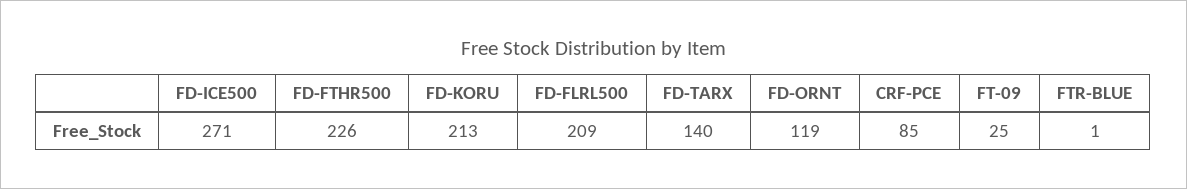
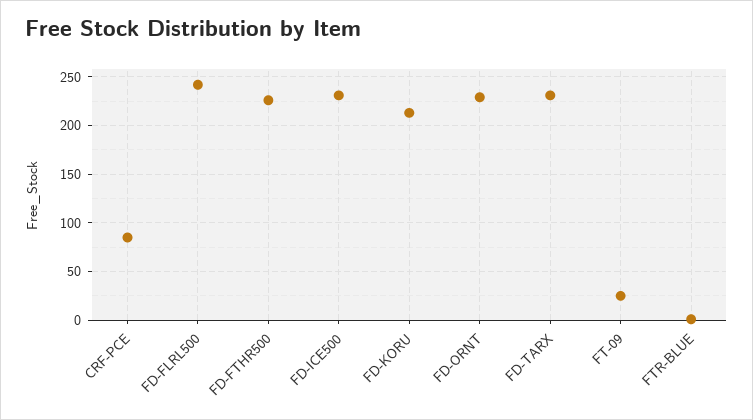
  {
-   "FD-ICE500": 271,
+   "FD-ICE500": 230,
    "FD-FTHR500": 226,
    "FD-KORU": 213,
-   "FD-FLRL500": 209,
+   "FD-FLRL500": 240,
-   "FD-TARX": 140,
+   "FD-TARX": 230,
-   "FD-ORNT": 119,
+   "FD-ORNT": 230,
    "CRF-PCE": 85,
    "FT-09": 25,
    "FTR-BLUE": 1
  }

